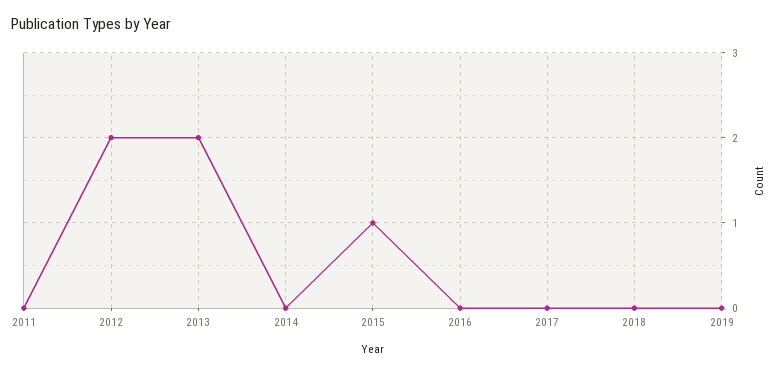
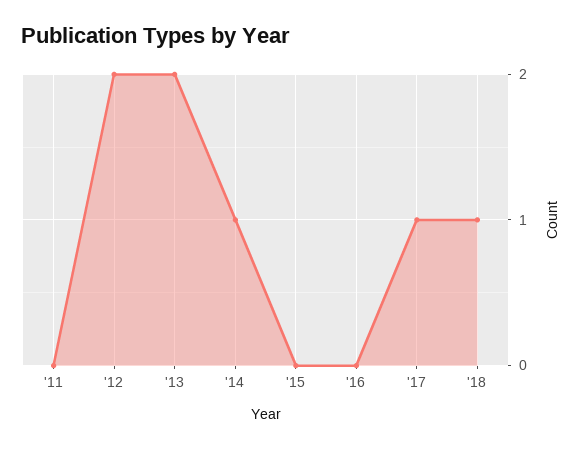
  {
    "2011": 0,
    "2012": 2,
    "2013": 2,
-   "2014": 0,
+   "2014": 1,
-   "2015": 1,
+   "2015": 0,
    "2016": 0,
-   "2017": 0,
+   "2017": 1,
-   "2018": 0,
+   "2018": 1
-   "2019": 0
  }

